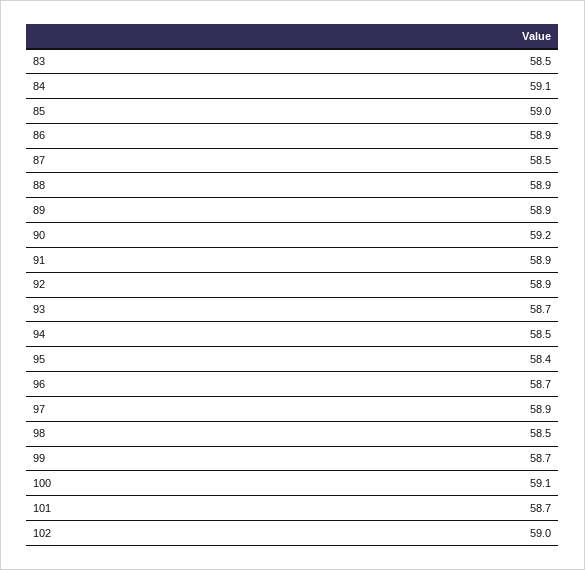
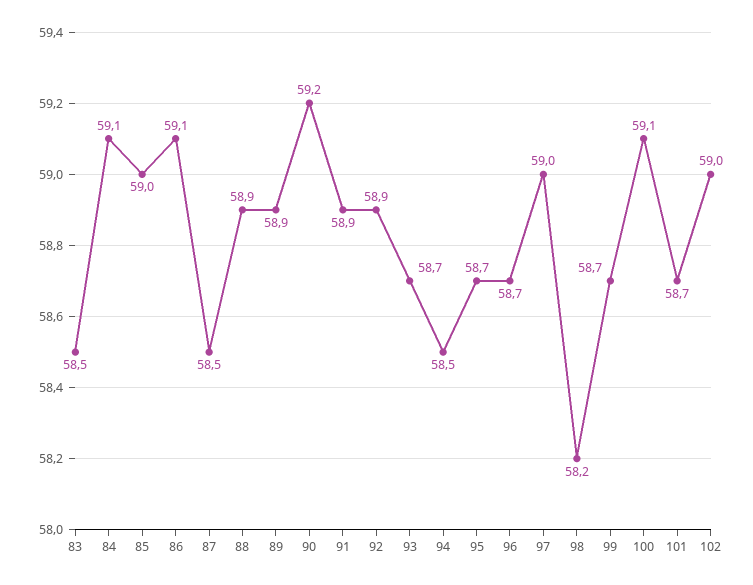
  {
    "83": 58.5,
    "84": 59.1,
    "85": 59,
-   "86": 58.9,
+   "86": 59.1,
    "87": 58.5,
    "88": 58.9,
    "89": 58.9,
    "90": 59.2,
    "91": 58.9,
    "92": 58.9,
    "93": 58.7,
    "94": 58.5,
-   "95": 58.4,
+   "95": 58.7,
    "96": 58.7,
-   "97": 58.9,
+   "97": 59,
-   "98": 58.5,
+   "98": 58.2,
    "99": 58.7,
    "100": 59.1,
    "101": 58.7,
    "102": 59
  }

